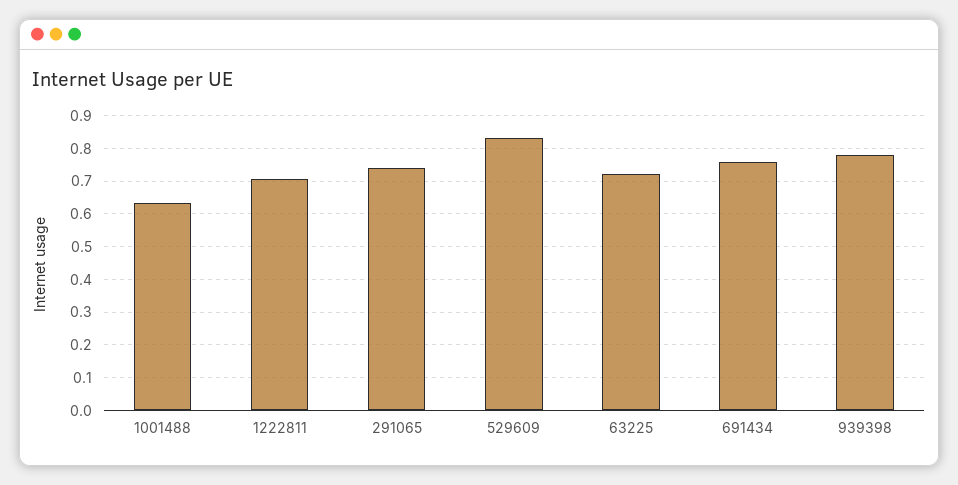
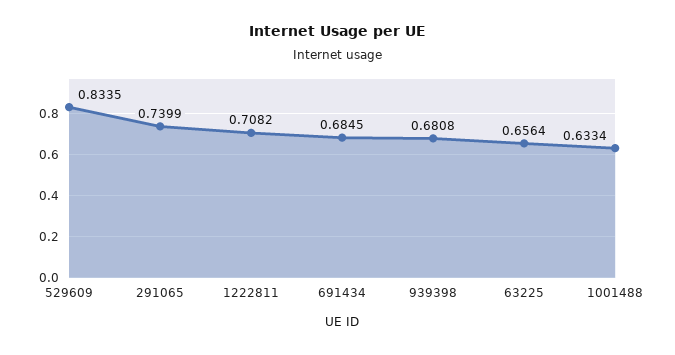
  {
    "1001488": 0.6334,
    "1222811": 0.7082,
    "291065": 0.7399,
    "529609": 0.8335,
-   "63225": 0.72,
+   "63225": 0.6564,
-   "691434": 0.76,
+   "691434": 0.6845,
-   "939398": 0.78
+   "939398": 0.6808
  }

